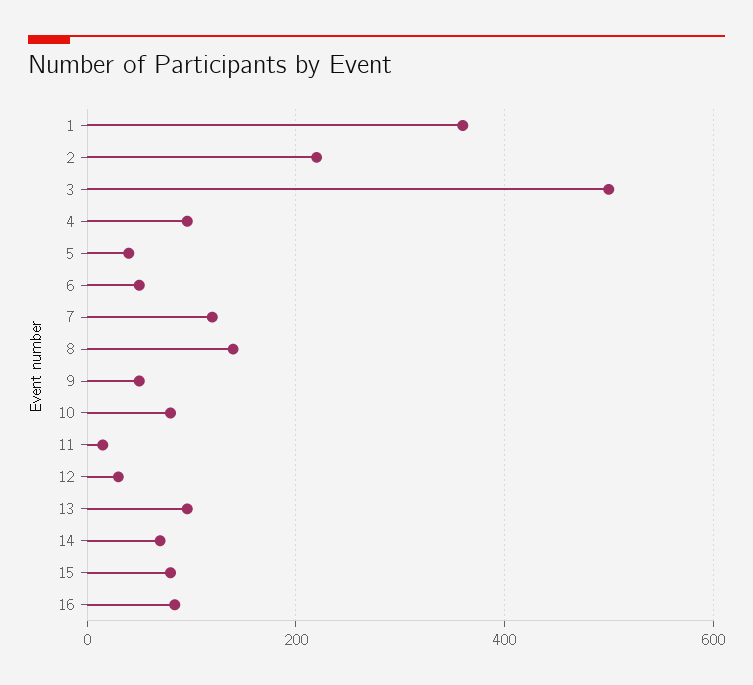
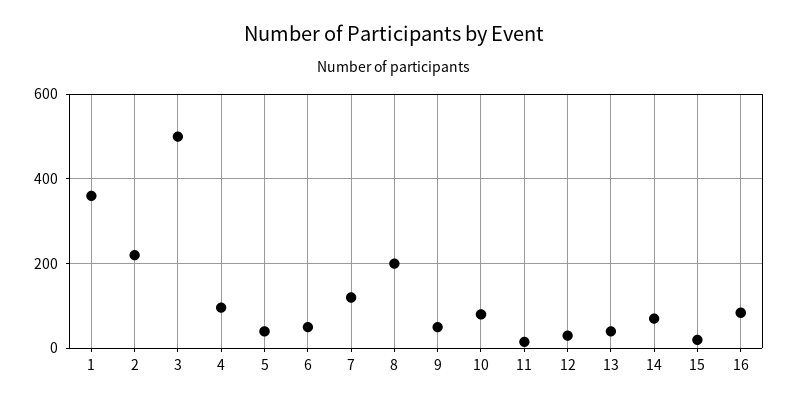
  {
    "1": 360,
    "2": 220,
    "3": 500,
    "4": 100,
    "5": 40,
    "6": 60,
    "7": 120,
-   "8": 140,
+   "8": 200,
    "9": 60,
    "10": 80,
    "11": 20,
    "12": 40,
-   "13": 100,
+   "13": 40,
    "14": 80,
-   "15": 80,
+   "15": 20,
    "16": 80
  }

